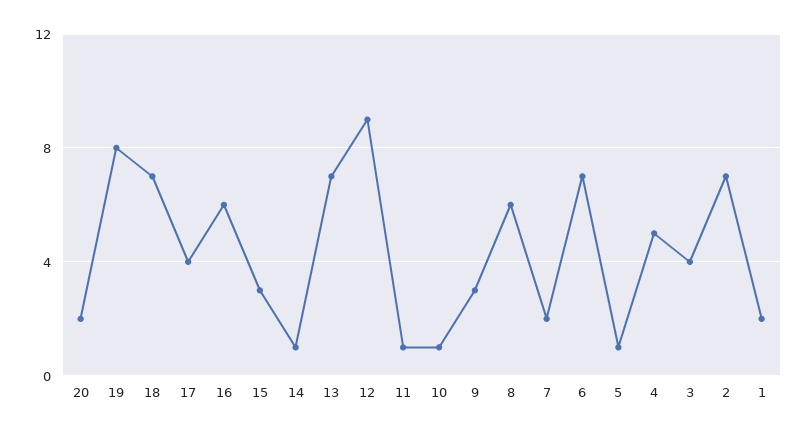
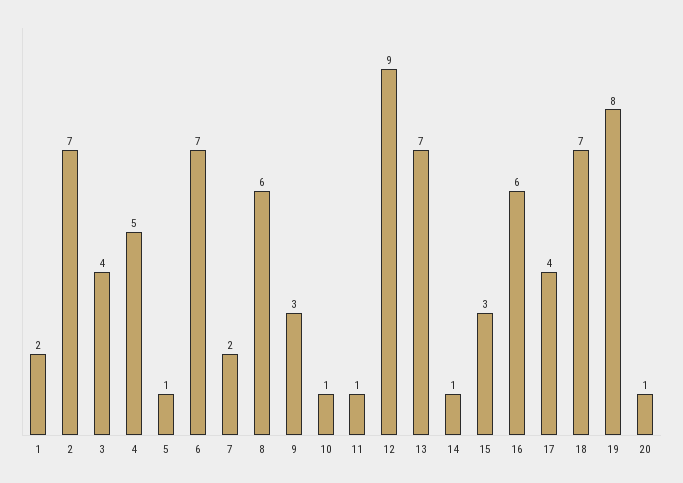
  {
-   "20": 2,
+   "20": 1,
    "19": 8,
    "18": 7,
    "17": 4,
    "16": 6,
    "15": 3,
    "14": 1,
    "13": 7,
    "12": 9,
    "11": 1,
    "10": 1,
    "9": 3,
    "8": 6,
    "7": 2,
    "6": 7,
    "5": 1,
    "4": 5,
    "3": 4,
    "2": 7,
    "1": 2
  }

